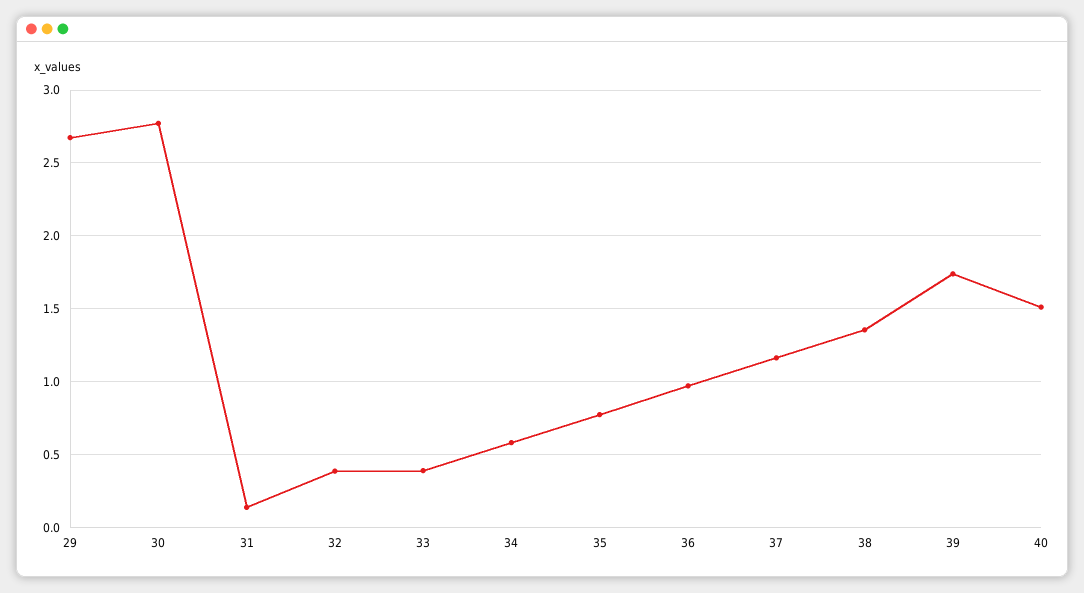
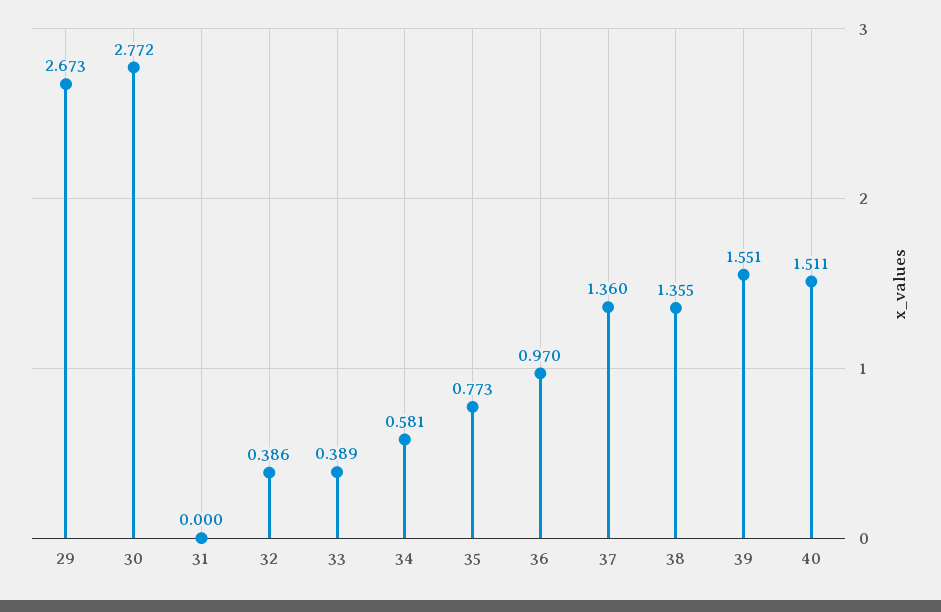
  {
    "29": 2.673,
    "30": 2.772,
-   "31": 0.15,
+   "31": 0,
    "32": 0.386,
    "33": 0.389,
    "34": 0.581,
    "35": 0.773,
    "36": 0.97,
-   "37": 1.15,
+   "37": 1.36,
    "38": 1.355,
-   "39": 1.75,
+   "39": 1.551,
    "40": 1.511
  }

